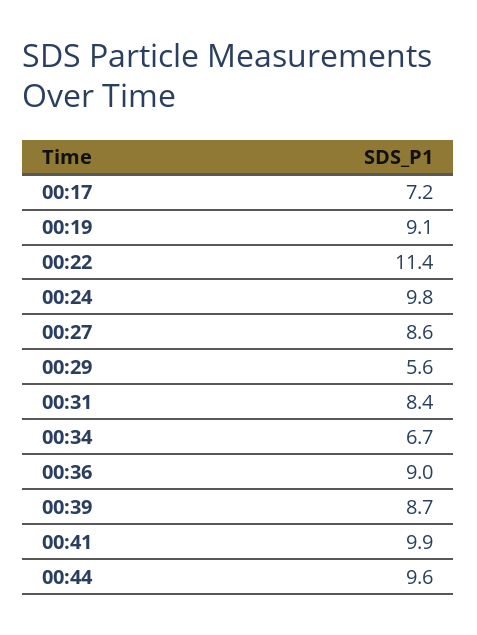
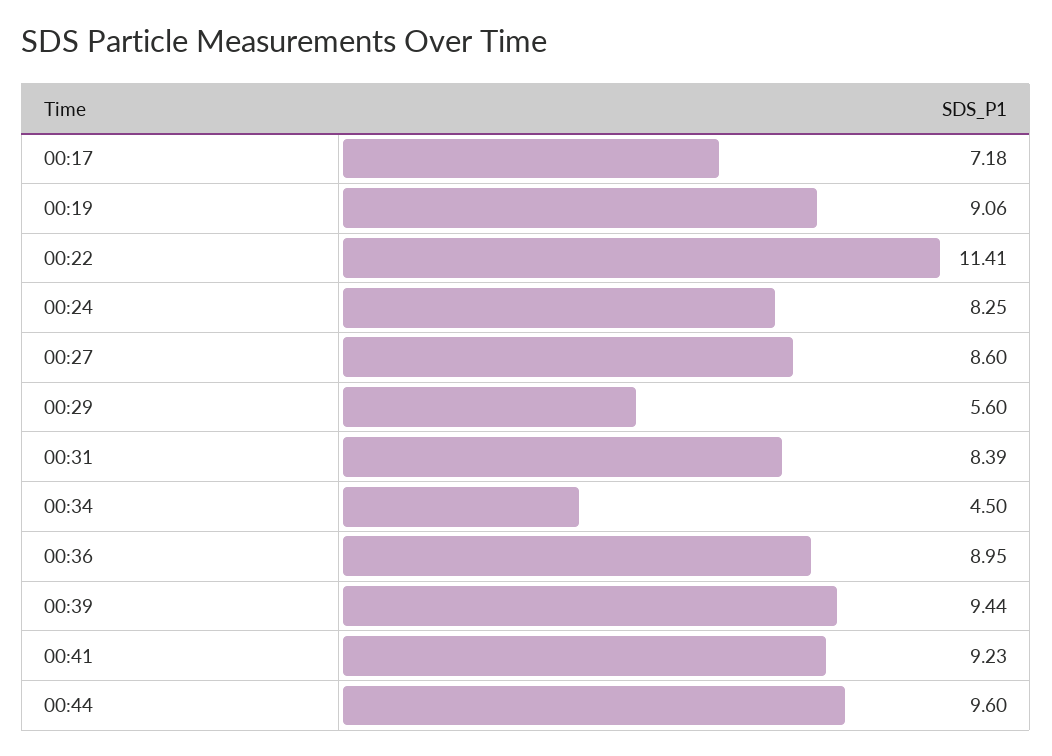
  {
    "00:17": 7.18,
    "00:19": 9.06,
    "00:22": 11.41,
-   "00:24": 9.8,
+   "00:24": 8.25,
    "00:27": 8.6,
    "00:29": 5.6,
    "00:31": 8.39,
-   "00:34": 6.7,
+   "00:34": 4.5,
    "00:36": 8.95,
-   "00:39": 8.7,
+   "00:39": 9.44,
-   "00:41": 9.9,
+   "00:41": 9.23,
    "00:44": 9.6
  }

